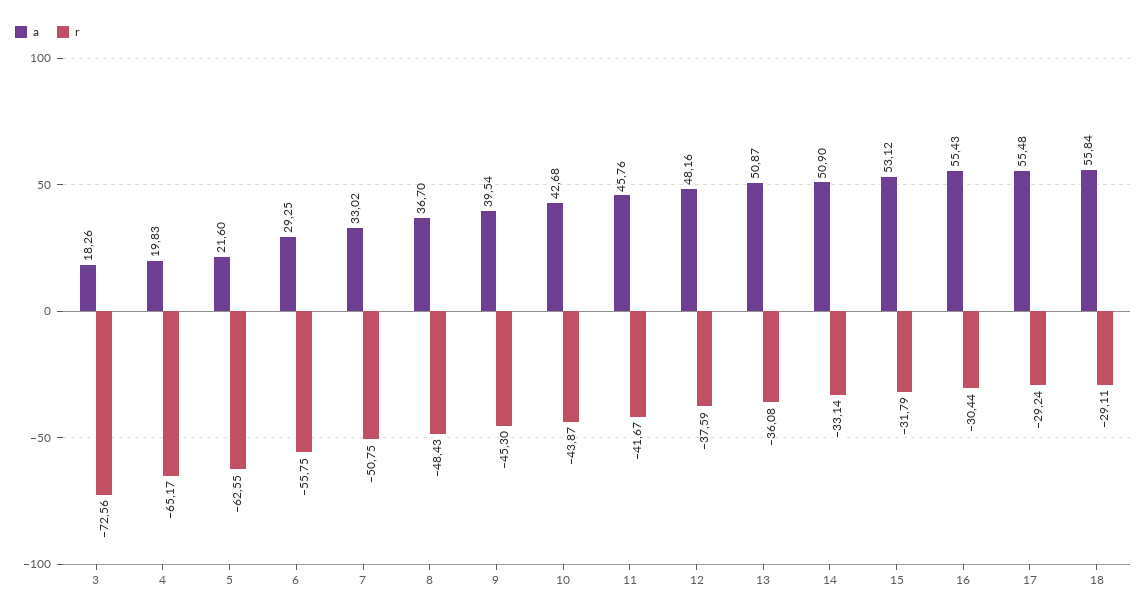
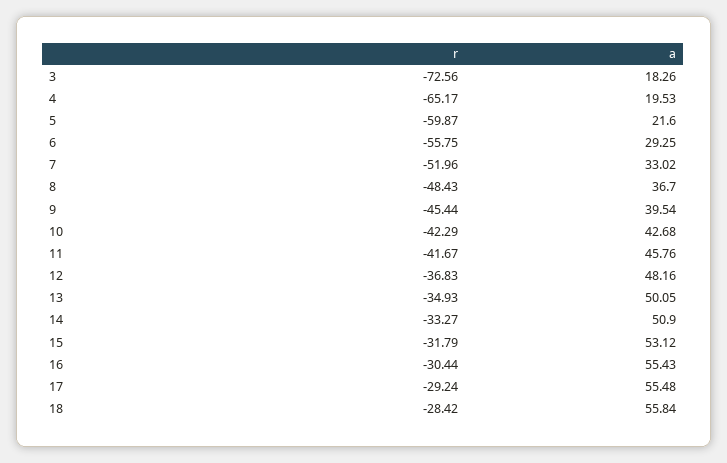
  {
    "a": {
      "3": 18.26,
-     "4": 19.83,
+     "4": 19.53,
      "5": 21.6,
      "6": 29.25,
      "7": 33.02,
      "8": 36.7,
      "9": 39.54,
      "10": 42.68,
      "11": 45.76,
      "12": 48.16,
-     "13": 50.87,
+     "13": 50.05,
      "14": 50.9,
      "15": 53.12,
      "16": 55.43,
      "17": 55.48,
      "18": 55.84
    },
    "r": {
      "3": -72.56,
      "4": -65.17,
-     "5": -62.55,
+     "5": -59.87,
      "6": -55.75,
-     "7": -50.75,
+     "7": -51.96,
      "8": -48.43,
-     "9": -45.3,
+     "9": -45.44,
-     "10": -43.87,
+     "10": -42.29,
      "11": -41.67,
-     "12": -37.59,
+     "12": -36.83,
-     "13": -36.08,
+     "13": -34.93,
-     "14": -33.14,
+     "14": -33.27,
      "15": -31.79,
      "16": -30.44,
      "17": -29.24,
-     "18": -29.11
+     "18": -28.42
    }
  }

